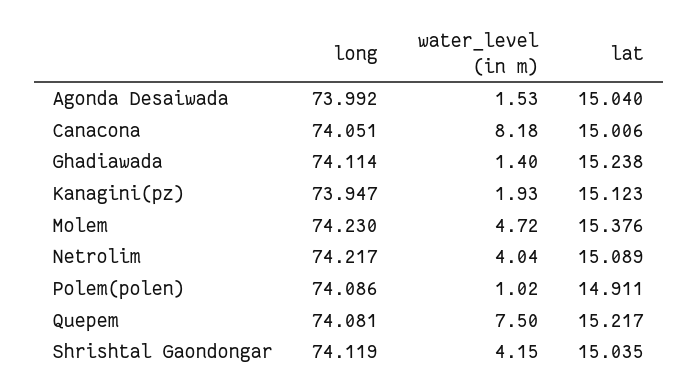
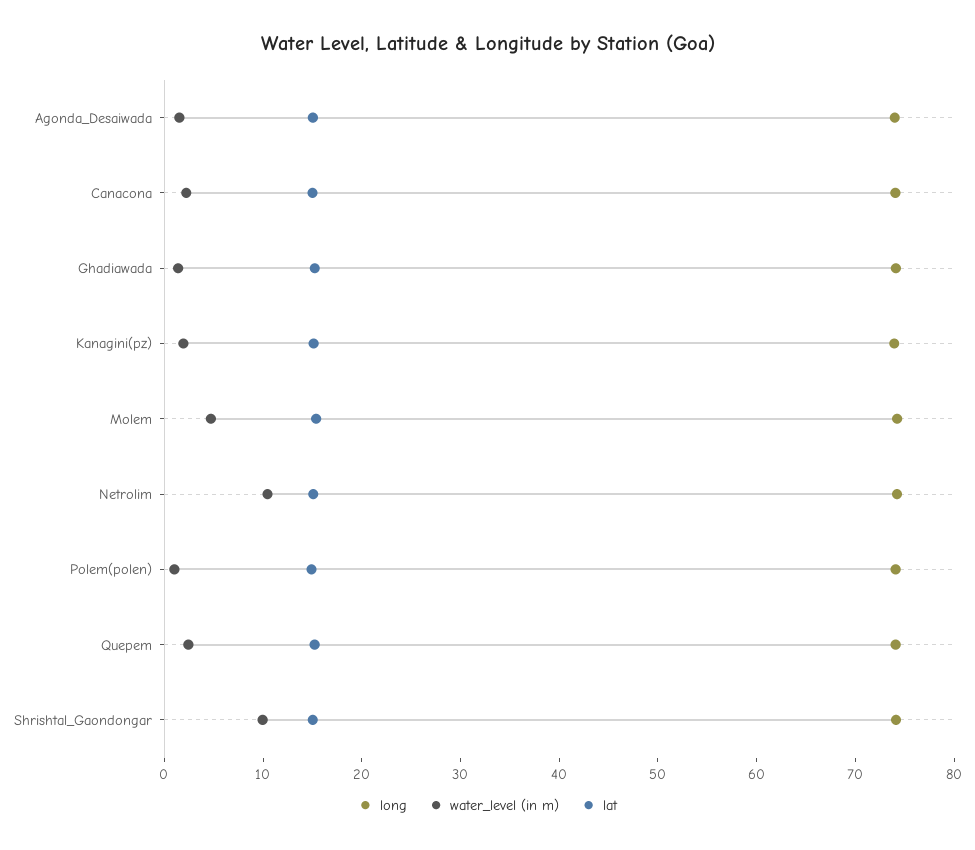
  {
    "long": {
      "Agonda Desaiwada": 73.992,
      "Canacona": 74.051,
      "Ghadiawada": 74.114,
      "Kanagini(pz)": 73.947,
      "Molem": 74.23,
      "Netrolim": 74.217,
      "Polem(polen)": 74.086,
      "Quepem": 74.081,
      "Shrishtal Gaondongar": 74.119
    },
    "water_level (in m)": {
      "Agonda Desaiwada": 1.53,
-     "Canacona": 8.18,
+     "Canacona": 2,
      "Ghadiawada": 1.4,
      "Kanagini(pz)": 1.93,
      "Molem": 4.72,
-     "Netrolim": 4.04,
+     "Netrolim": 10,
      "Polem(polen)": 1.02,
-     "Quepem": 7.5,
+     "Quepem": 2,
-     "Shrishtal Gaondongar": 4.15
+     "Shrishtal Gaondongar": 10
    },
    "lat": {
      "Agonda Desaiwada": 15.04,
      "Canacona": 15.006,
      "Ghadiawada": 15.238,
      "Kanagini(pz)": 15.123,
      "Molem": 15.376,
      "Netrolim": 15.089,
      "Polem(polen)": 14.911,
      "Quepem": 15.217,
      "Shrishtal Gaondongar": 15.035
    }
  }

